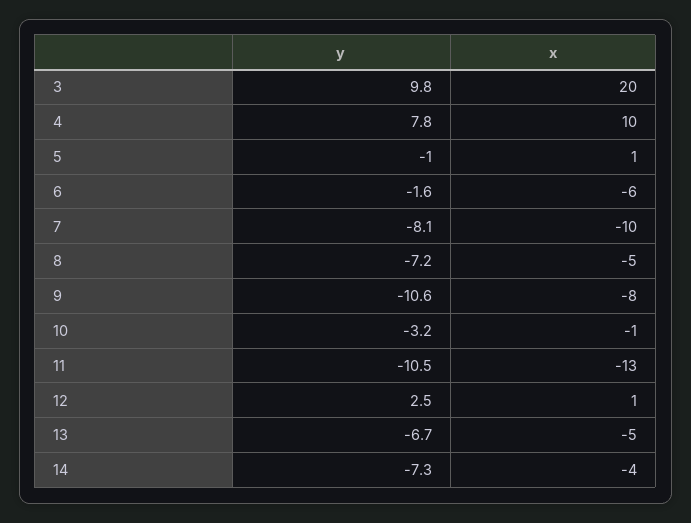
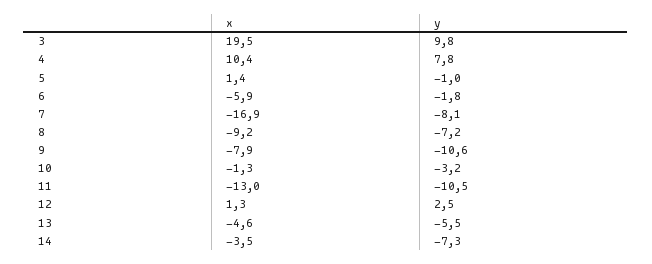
  {
    "y": {
      "3": 9.8,
      "4": 7.8,
      "5": -1,
-     "6": -1.6,
+     "6": -1.8,
      "7": -8.1,
      "8": -7.2,
      "9": -10.6,
      "10": -3.2,
      "11": -10.5,
      "12": 2.5,
-     "13": -6.7,
+     "13": -5.5,
      "14": -7.3
    },
    "x": {
      "3": 19.5,
      "4": 10.4,
      "5": 1.4,
      "6": -5.9,
-     "7": -10,
+     "7": -16.9,
-     "8": -5,
+     "8": -9.2,
      "9": -7.9,
      "10": -1.3,
      "11": -13,
      "12": 1.3,
      "13": -4.6,
      "14": -3.5
    }
  }

